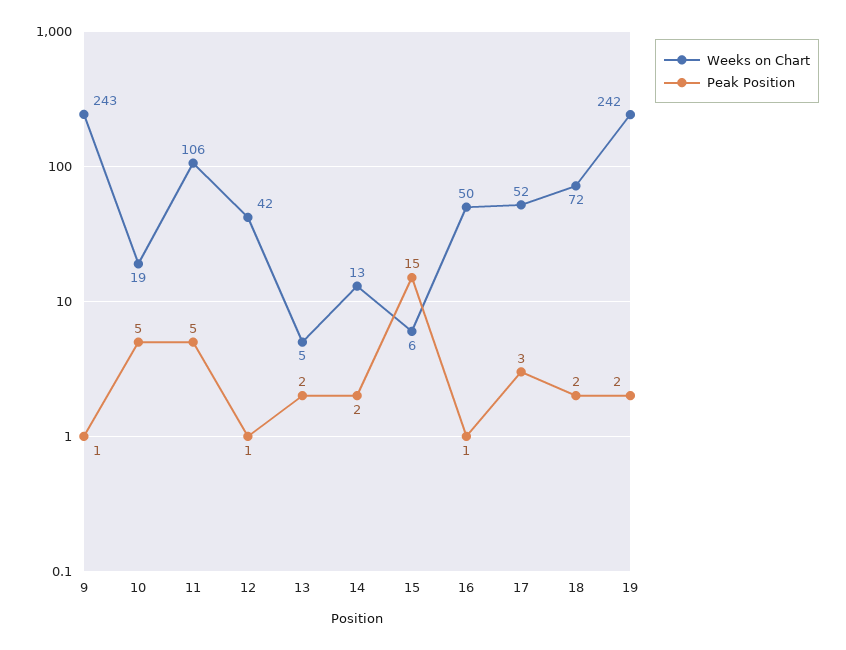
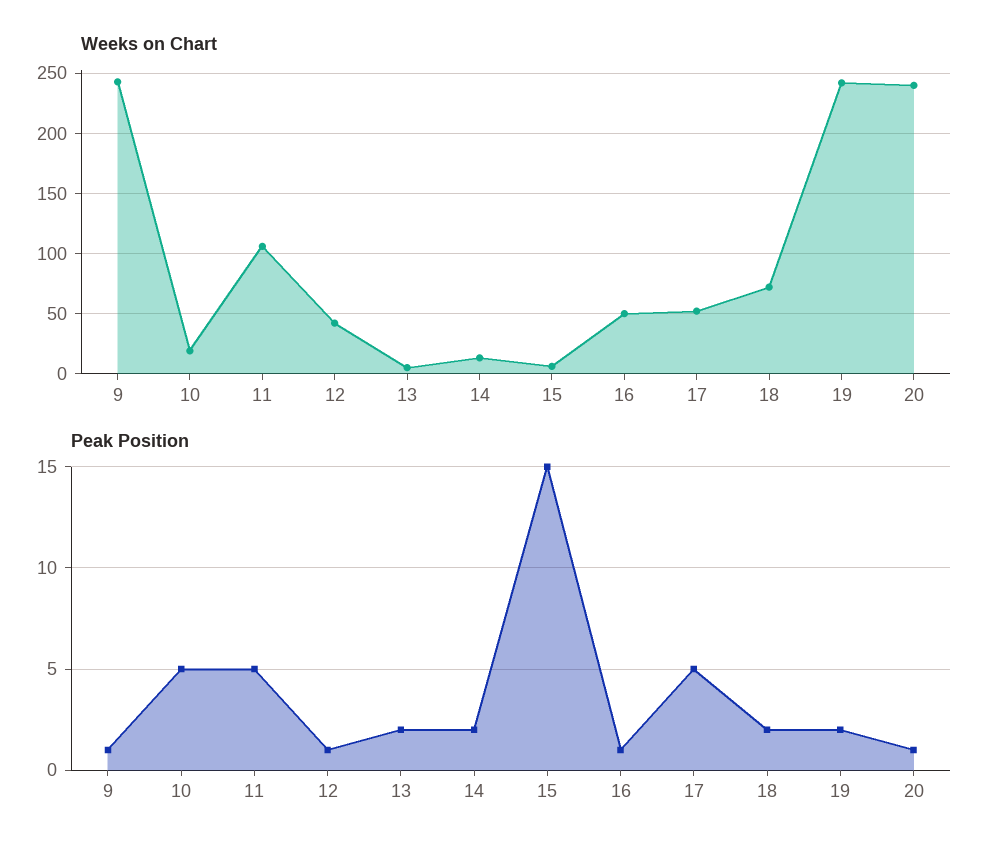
  {
    "Weeks on Chart": {
      "9": 243,
      "10": 19,
      "11": 106,
      "12": 42,
      "13": 5,
      "14": 13,
      "15": 6,
      "16": 50,
      "17": 52,
      "18": 72,
-     "19": 242
+     "19": 242,
+     "20": 240
    },
    "Peak Position": {
      "9": 1,
      "10": 5,
      "11": 5,
      "12": 1,
      "13": 2,
      "14": 2,
      "15": 15,
      "16": 1,
-     "17": 3,
+     "17": 5,
      "18": 2,
-     "19": 2
+     "19": 2,
+     "20": 1
    }
  }

